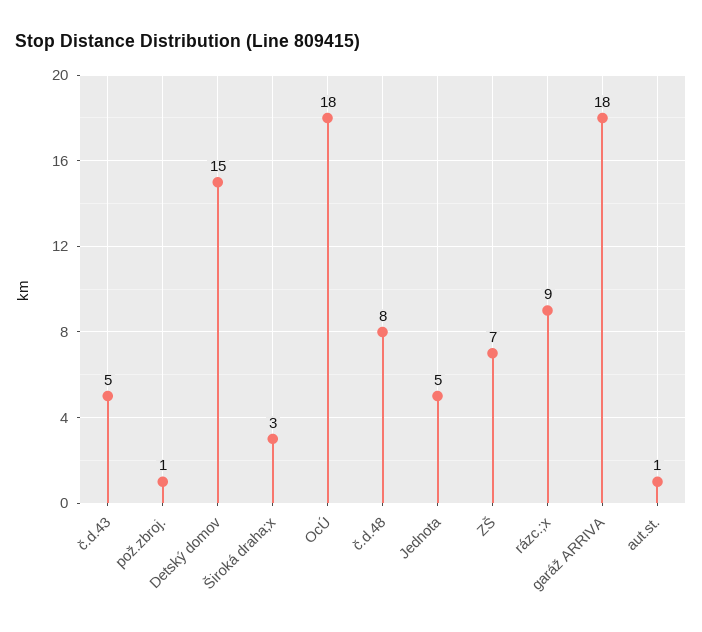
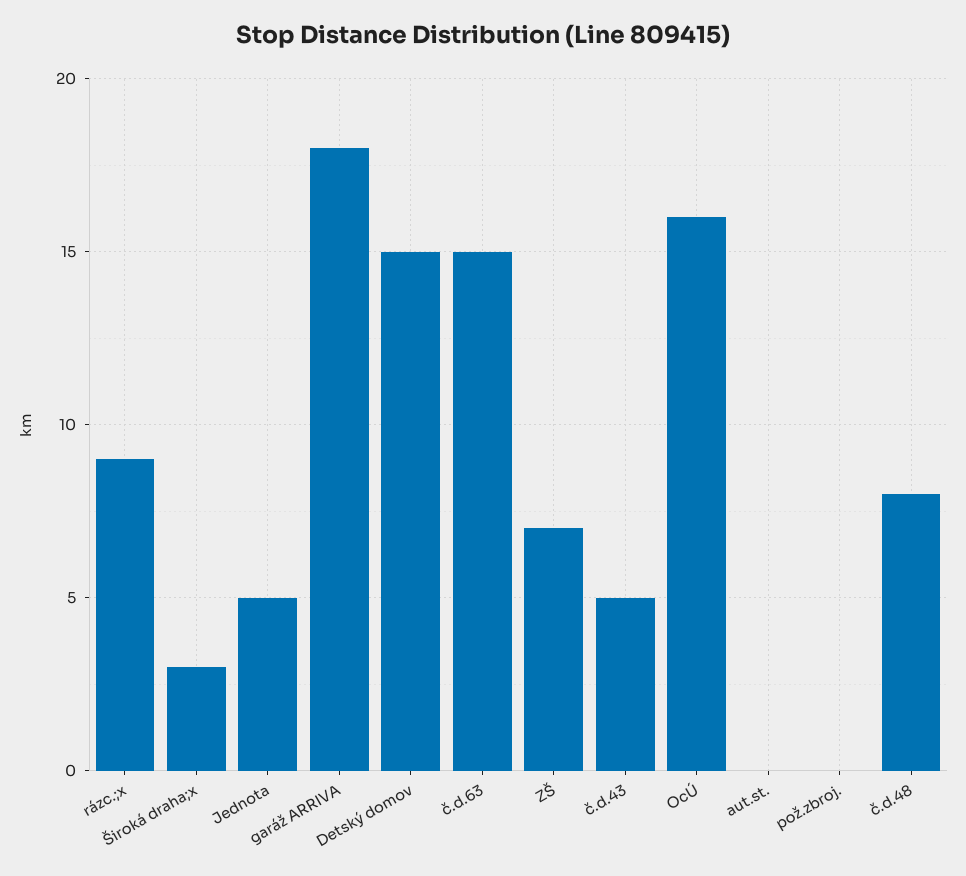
  {
    "č.d.43": 5,
-   "pož.zbroj.": 1,
+   "pož.zbroj.": 0,
    "Detský domov": 15,
    "Široká draha;x": 3,
-   "OcÚ": 18,
+   "OcÚ": 16,
    "č.d.48": 8,
    "Jednota": 5,
    "ZŠ": 7,
    "rázc.;x": 9,
    "garáž ARRIVA": 18,
-   "aut.st.": 1
+   "aut.st.": 0,
+   "č.d.63": 15
  }

